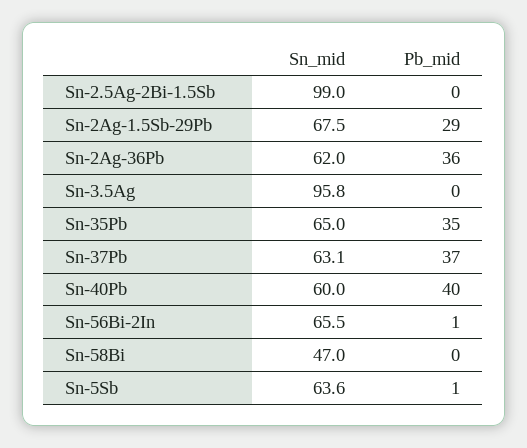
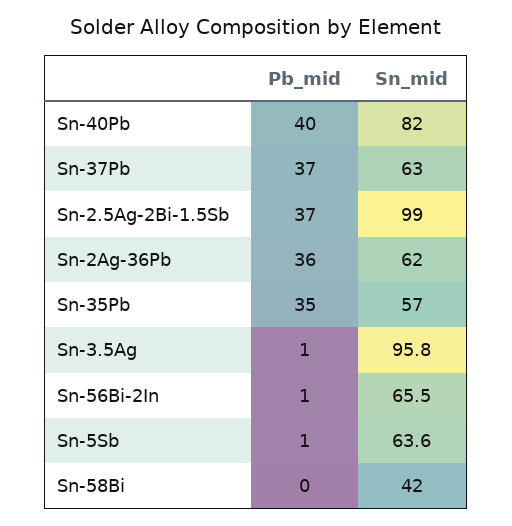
  {
    "Sn_mid": {
      "Sn-2.5Ag-2Bi-1.5Sb": 99,
-     "Sn-2Ag-1.5Sb-29Pb": 67.5,
      "Sn-2Ag-36Pb": 62,
      "Sn-3.5Ag": 95.8,
-     "Sn-35Pb": 65,
+     "Sn-35Pb": 57,
-     "Sn-37Pb": 63.1,
+     "Sn-37Pb": 63,
-     "Sn-40Pb": 60,
+     "Sn-40Pb": 82,
      "Sn-56Bi-2In": 65.5,
-     "Sn-58Bi": 47,
+     "Sn-58Bi": 42,
      "Sn-5Sb": 63.6
    },
    "Pb_mid": {
-     "Sn-2.5Ag-2Bi-1.5Sb": 0,
+     "Sn-2.5Ag-2Bi-1.5Sb": 37,
-     "Sn-2Ag-1.5Sb-29Pb": 29,
      "Sn-2Ag-36Pb": 36,
-     "Sn-3.5Ag": 0,
+     "Sn-3.5Ag": 1,
      "Sn-35Pb": 35,
      "Sn-37Pb": 37,
      "Sn-40Pb": 40,
      "Sn-56Bi-2In": 1,
      "Sn-58Bi": 0,
      "Sn-5Sb": 1
    }
  }

